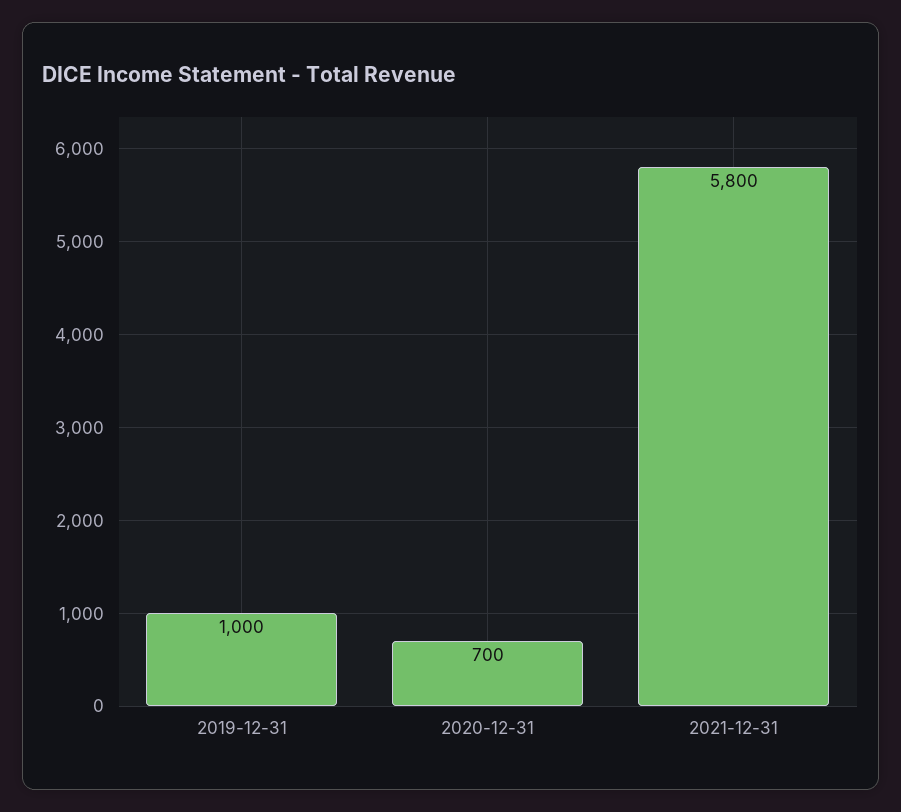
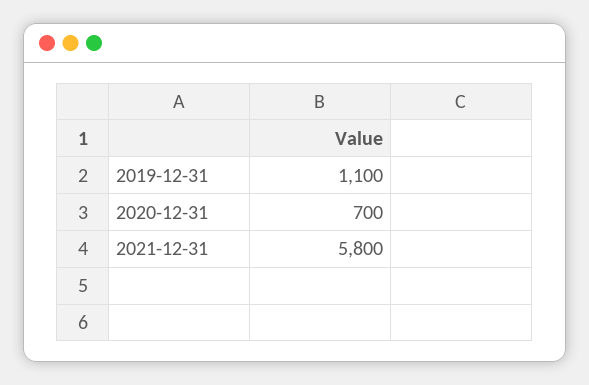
  {
-   "2019-12-31": 1000,
+   "2019-12-31": 1100,
    "2020-12-31": 700,
    "2021-12-31": 5800
  }

